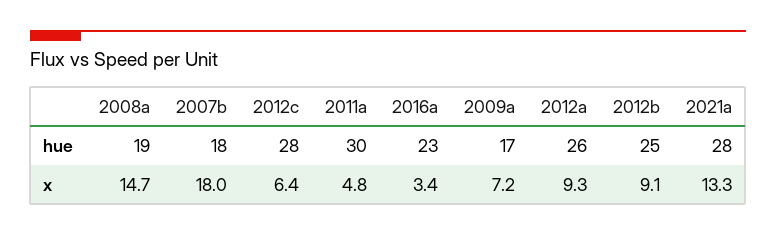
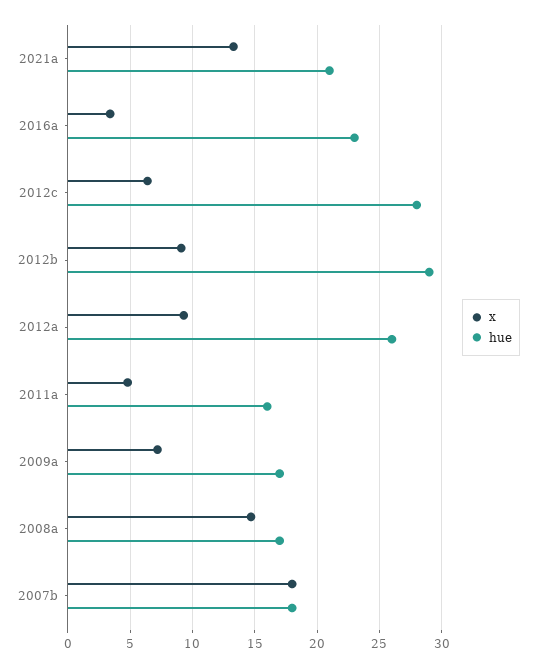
  {
    "hue": {
-     "2008a": 19,
+     "2008a": 17,
      "2007b": 18,
      "2012c": 28,
-     "2011a": 30,
+     "2011a": 16,
      "2016a": 23,
      "2009a": 17,
      "2012a": 26,
-     "2012b": 25,
+     "2012b": 29,
-     "2021a": 28
+     "2021a": 21
    },
    "x": {
      "2008a": 14.7,
      "2007b": 18,
      "2012c": 6.4,
      "2011a": 4.8,
      "2016a": 3.4,
      "2009a": 7.2,
      "2012a": 9.3,
      "2012b": 9.1,
      "2021a": 13.3
    }
  }

